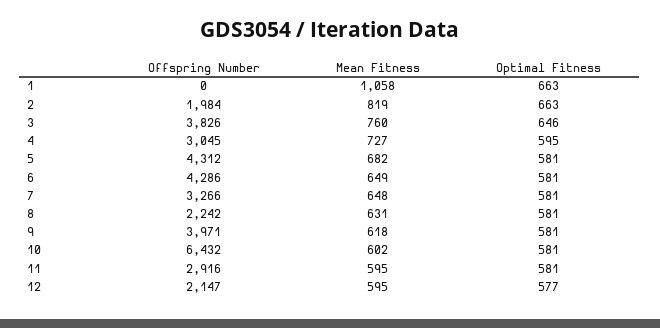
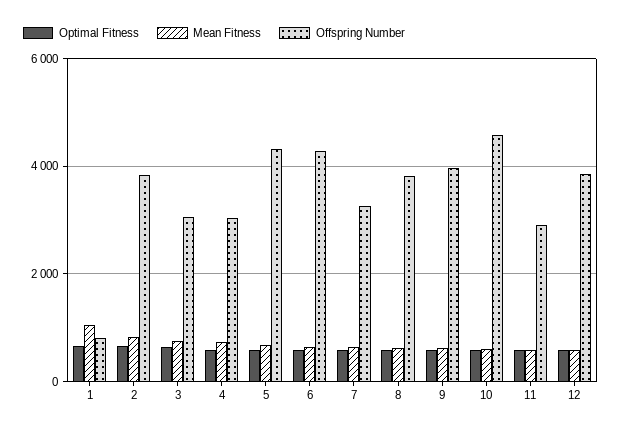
  {
    "Offspring Number": {
-     "1": 0,
+     "1": 800,
-     "2": 1984,
+     "2": 3800,
-     "3": 3826,
+     "3": 3000,
      "4": 3045,
      "5": 4312,
      "6": 4286,
      "7": 3266,
-     "8": 2242,
+     "8": 3800,
      "9": 3971,
-     "10": 6432,
+     "10": 4600,
      "11": 2916,
-     "12": 2147
+     "12": 3800
    },
    "Mean Fitness": {
      "1": 1058,
      "2": 819,
      "3": 760,
      "4": 727,
      "5": 682,
      "6": 649,
      "7": 648,
      "8": 631,
      "9": 618,
      "10": 602,
      "11": 595,
      "12": 595
    },
    "Optimal Fitness": {
      "1": 663,
      "2": 663,
      "3": 646,
      "4": 595,
      "5": 581,
      "6": 581,
      "7": 581,
      "8": 581,
      "9": 581,
      "10": 581,
      "11": 581,
      "12": 577
    }
  }

